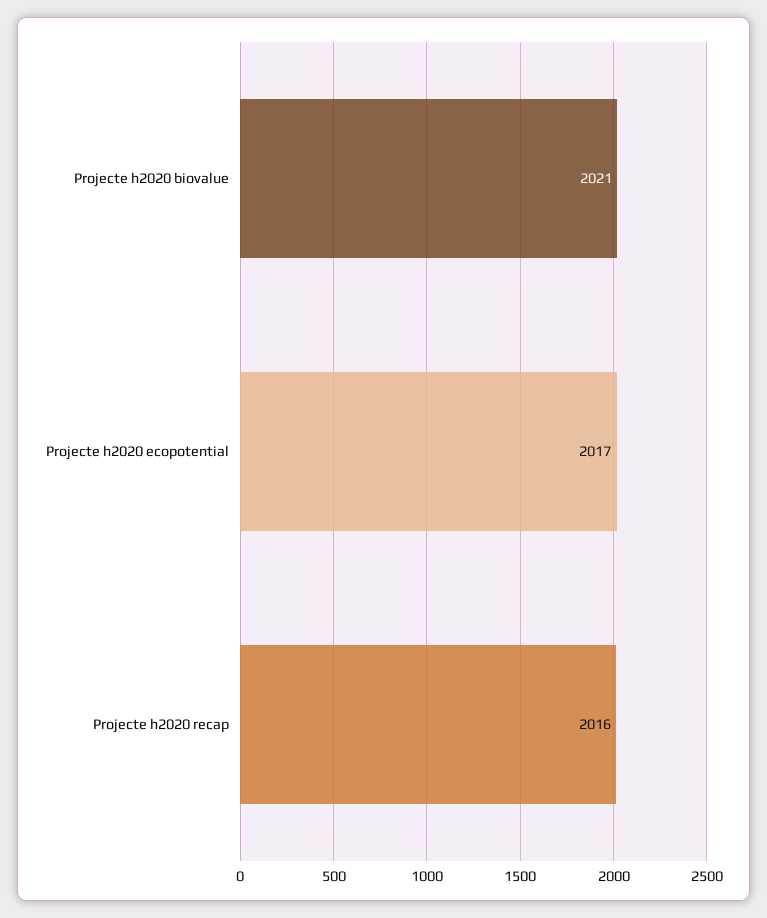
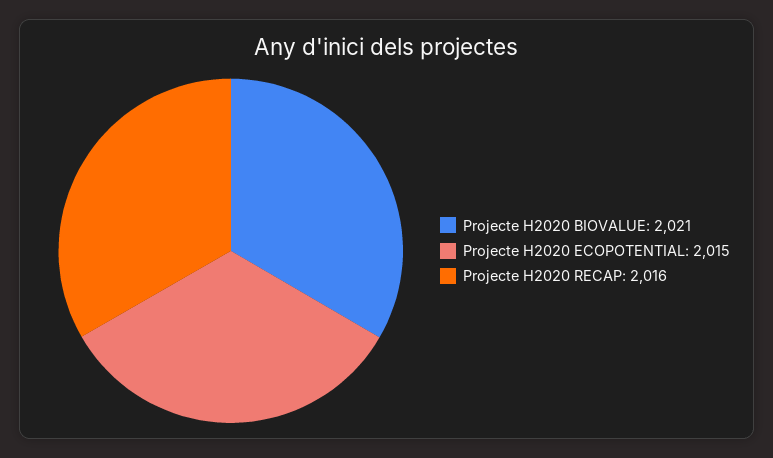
  {
    "Projecte h2020 biovalue": 2021,
-   "Projecte h2020 ecopotential": 2017,
+   "Projecte h2020 ecopotential": 2015,
    "Projecte h2020 recap": 2016
  }

